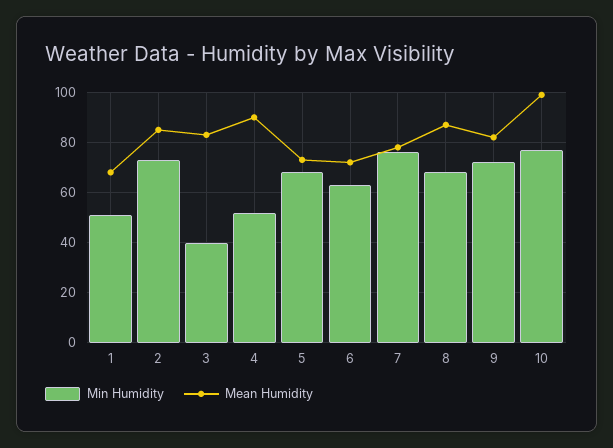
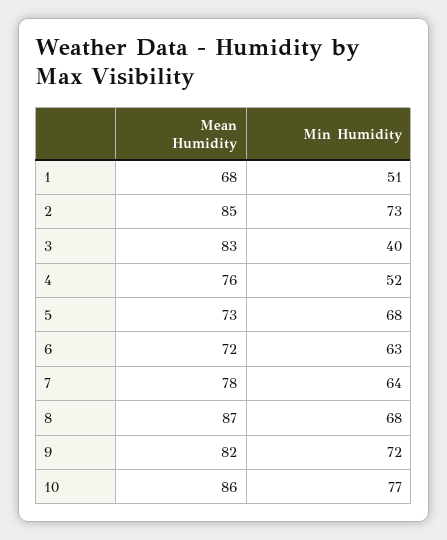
  {
    "Min Humidity": {
      "1": 51,
      "2": 73,
      "3": 40,
      "4": 52,
      "5": 68,
      "6": 63,
-     "7": 75,
+     "7": 64,
      "8": 68,
      "9": 72,
      "10": 77
    },
    "Mean Humidity": {
      "1": 68,
      "2": 85,
      "3": 83,
-     "4": 90,
+     "4": 76,
      "5": 73,
      "6": 72,
      "7": 78,
      "8": 87,
      "9": 82,
-     "10": 100
+     "10": 86
    }
  }

